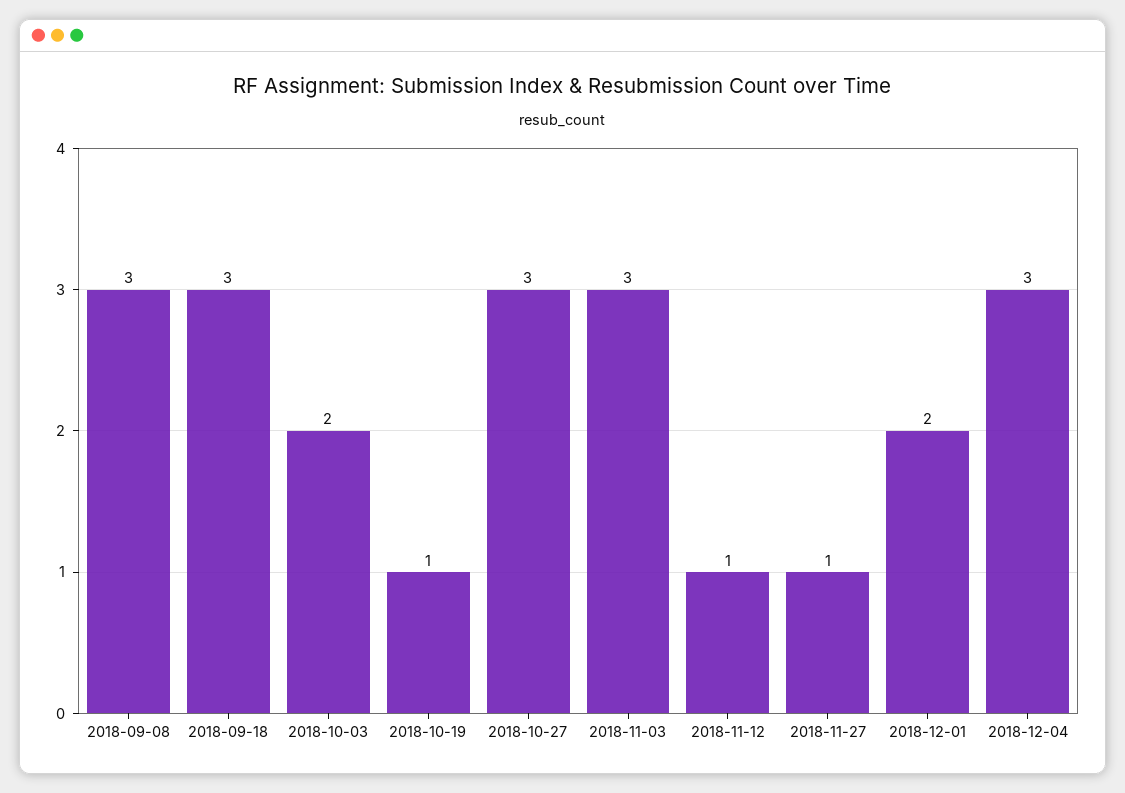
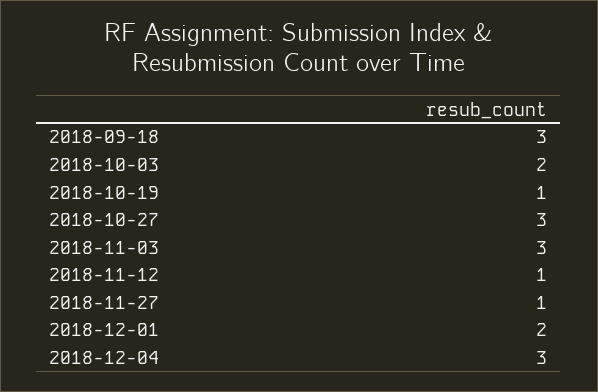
  {
-   "2018-09-08": 3,
    "2018-09-18": 3,
    "2018-10-03": 2,
    "2018-10-19": 1,
    "2018-10-27": 3,
    "2018-11-03": 3,
    "2018-11-12": 1,
    "2018-11-27": 1,
    "2018-12-01": 2,
    "2018-12-04": 3
  }

